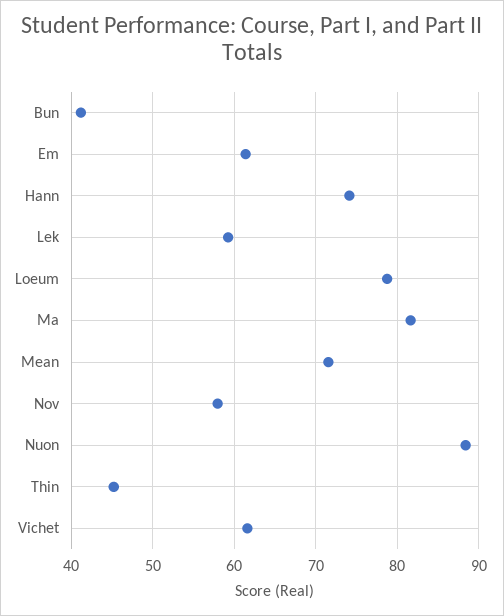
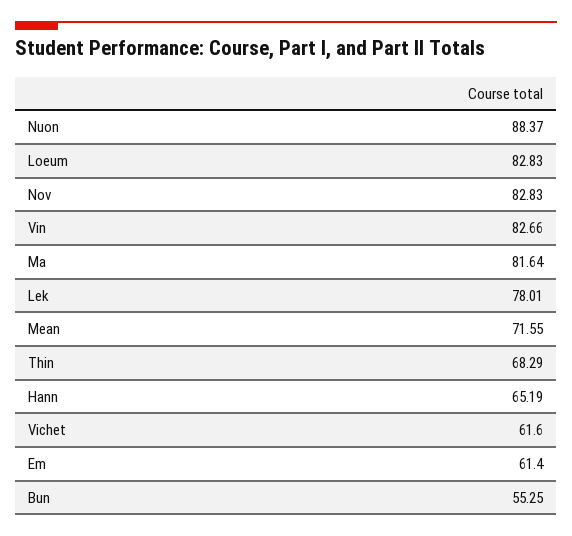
  {
-   "Bun": 41,
+   "Bun": 55.25,
    "Em": 61.4,
-   "Hann": 74,
+   "Hann": 65.19,
-   "Lek": 59,
+   "Lek": 78.01,
-   "Loeum": 79,
+   "Loeum": 82.83,
    "Ma": 81.64,
    "Mean": 71.55,
-   "Nov": 58,
+   "Nov": 82.83,
    "Nuon": 88.37,
-   "Thin": 45,
+   "Thin": 68.29,
-   "Vichet": 61.6
+   "Vichet": 61.6,
+   "Vin": 82.66
  }

